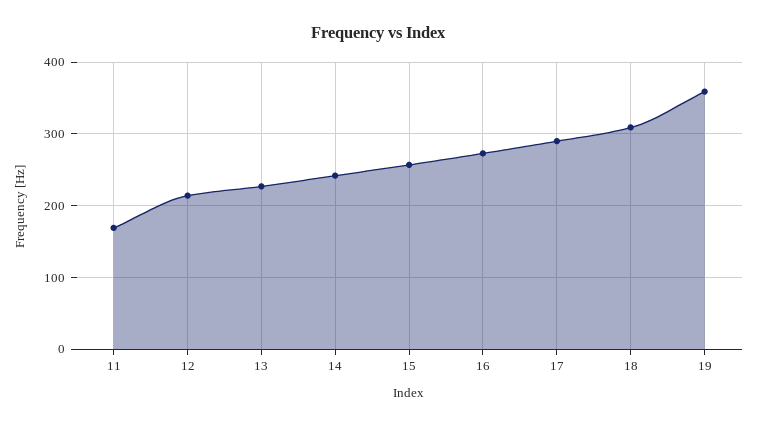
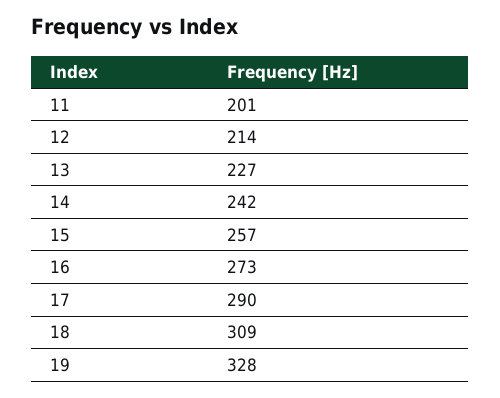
  {
-   "11": 170,
+   "11": 201,
    "12": 214,
    "13": 227,
    "14": 242,
    "15": 257,
    "16": 273,
    "17": 290,
    "18": 309,
-   "19": 360
+   "19": 328
  }

